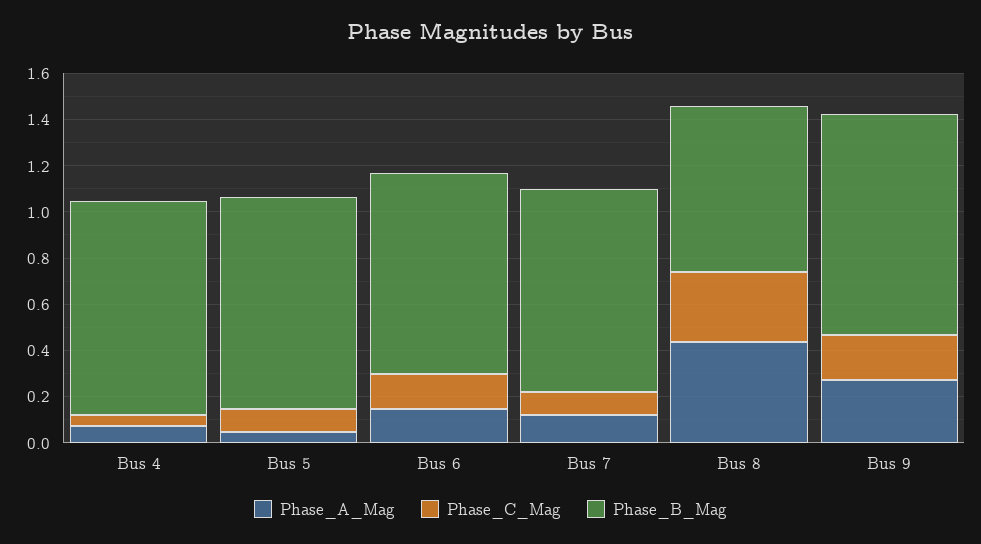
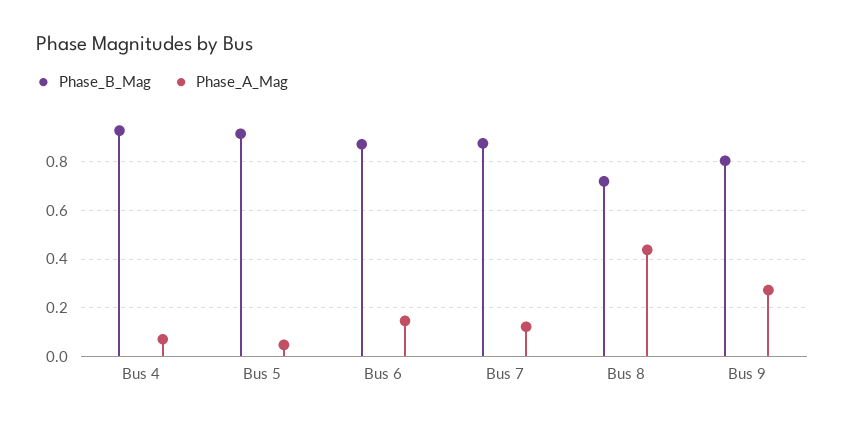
  {
    "Phase_A_Mag": {
      "Bus 4": 0.075,
      "Bus 5": 0.05,
      "Bus 6": 0.15,
      "Bus 7": 0.125,
      "Bus 8": 0.45,
      "Bus 9": 0.275
    },
-   "Phase_C_Mag": {
-     "Bus 4": 0.05,
-     "Bus 5": 0.1,
-     "Bus 6": 0.15,
-     "Bus 7": 0.1,
-     "Bus 8": 0.3,
-     "Bus 9": 0.2
-   },
    "Phase_B_Mag": {
      "Bus 4": 0.925,
      "Bus 5": 0.925,
      "Bus 6": 0.875,
      "Bus 7": 0.875,
      "Bus 8": 0.725,
-     "Bus 9": 0.95
+     "Bus 9": 0.8
    }
  }

